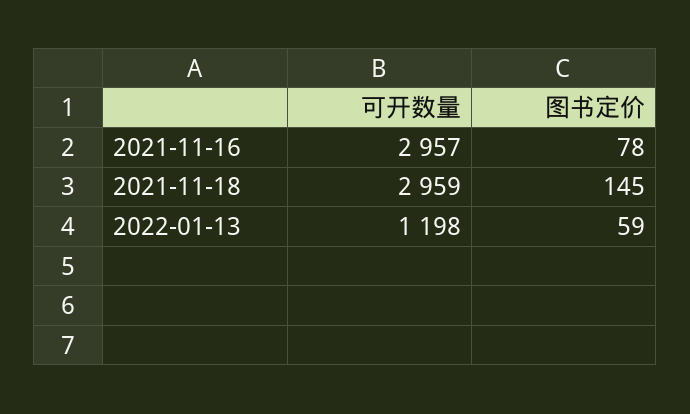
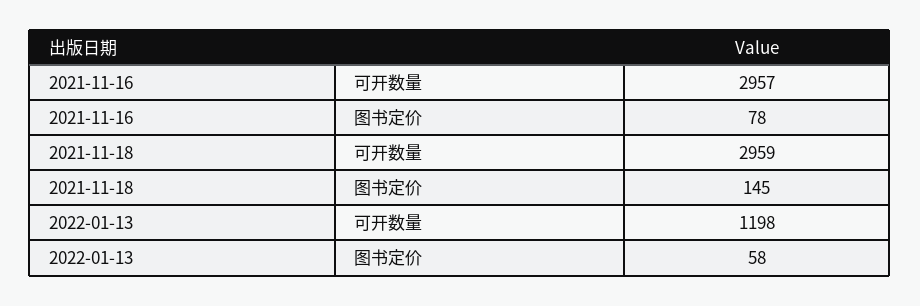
  {
    "可开数量": {
      "2021-11-16": 2957,
      "2021-11-18": 2959,
      "2022-01-13": 1198
    },
    "图书定价": {
      "2021-11-16": 78,
      "2021-11-18": 145,
-     "2022-01-13": 59
+     "2022-01-13": 58
    }
  }

